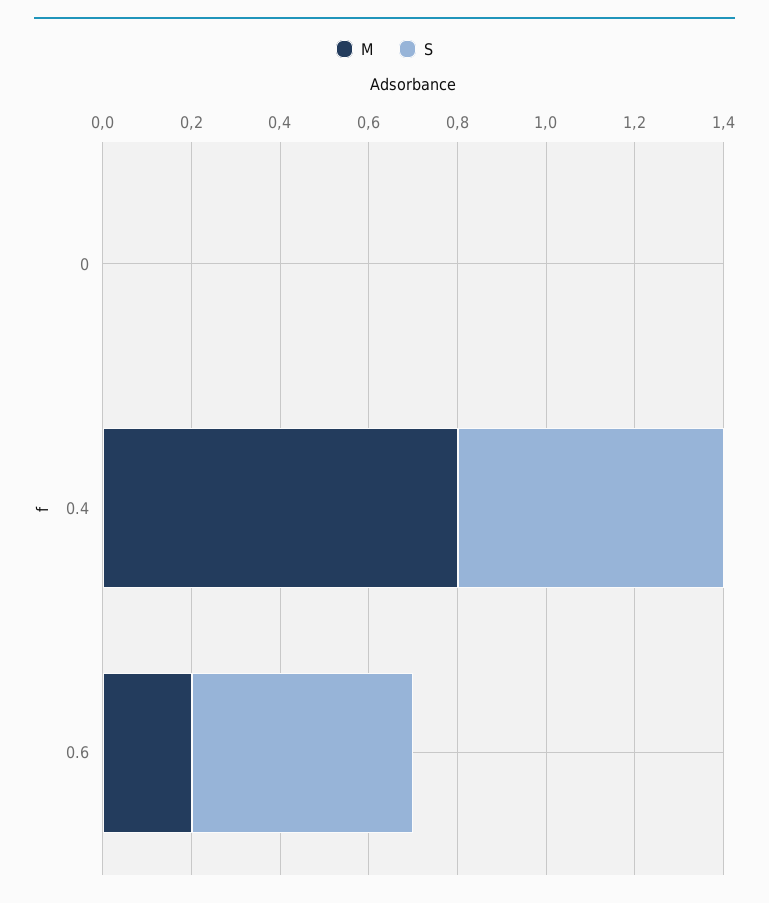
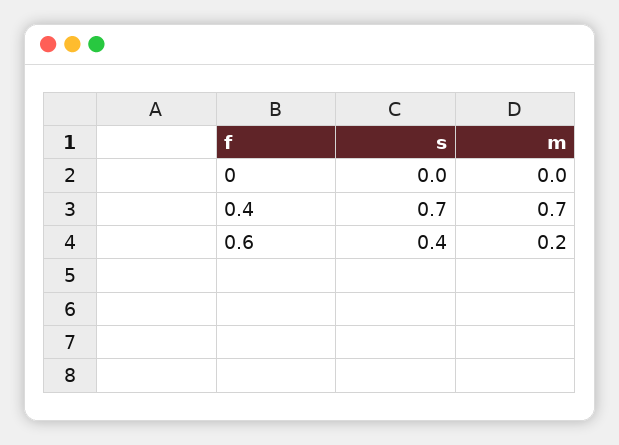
  {
    "M": {
      "0": 0,
-     "0.4": 0.8,
+     "0.4": 0.7,
      "0.6": 0.2
    },
    "S": {
      "0": 0,
-     "0.4": 0.6,
+     "0.4": 0.7,
-     "0.6": 0.5
+     "0.6": 0.4
    }
  }

